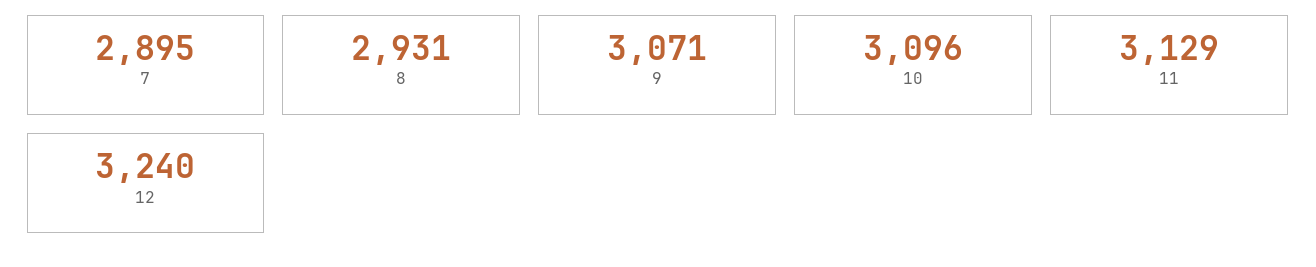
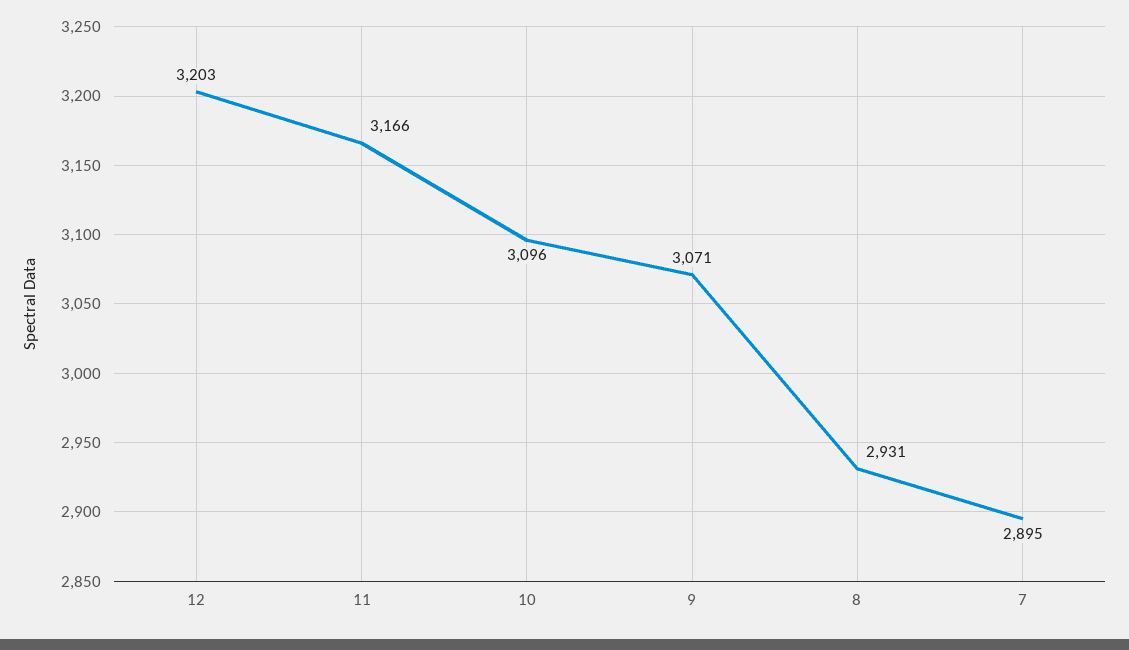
  {
    "7": 2895,
    "8": 2931,
    "9": 3071,
    "10": 3096,
-   "11": 3129,
+   "11": 3166,
-   "12": 3240
+   "12": 3203
  }

